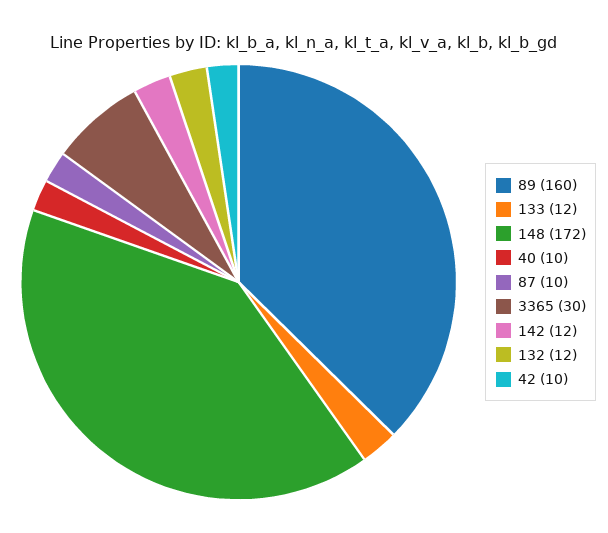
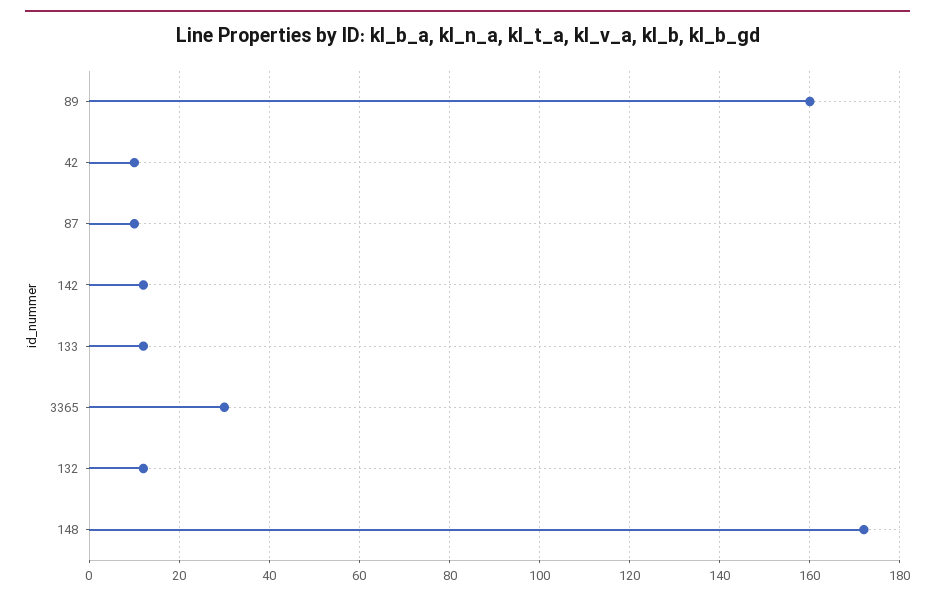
  {
    "89": 160,
    "133": 12,
    "148": 172,
-   "40": 10,
    "87": 10,
    "3365": 30,
    "142": 12,
    "132": 12,
    "42": 10
  }

